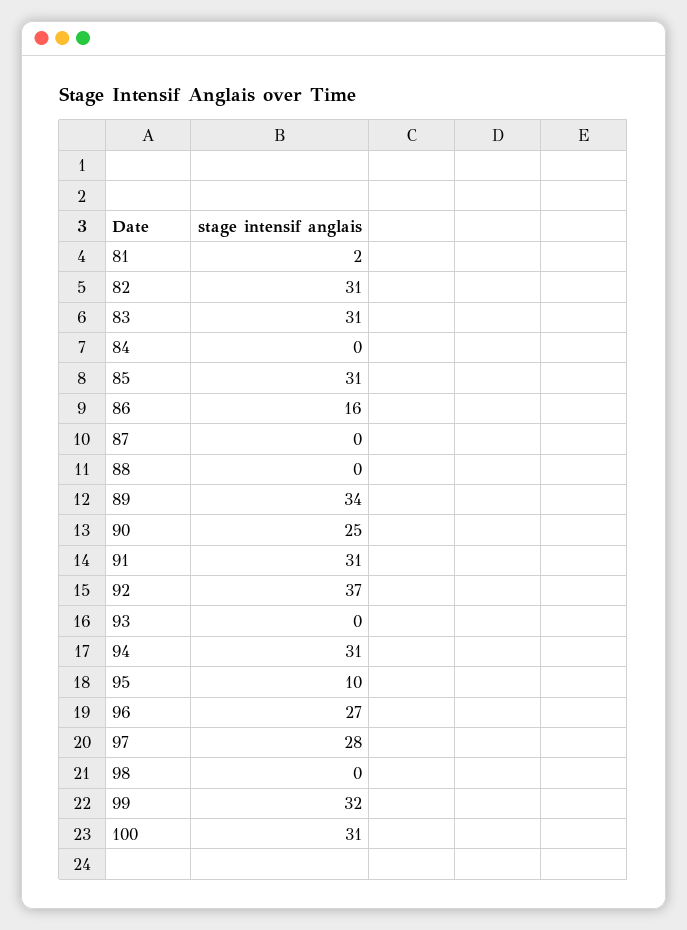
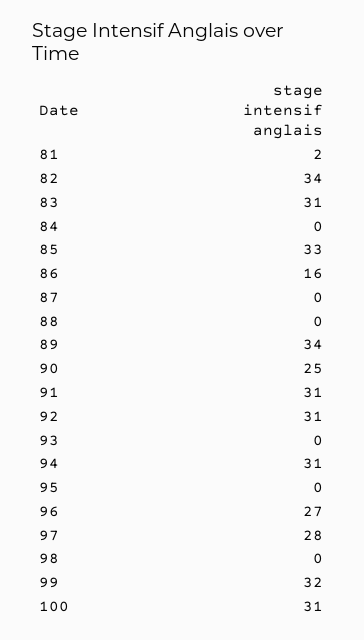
  {
    "81": 2,
-   "82": 31,
+   "82": 34,
    "83": 31,
    "84": 0,
-   "85": 31,
+   "85": 33,
    "86": 16,
    "87": 0,
    "88": 0,
    "89": 34,
    "90": 25,
    "91": 31,
-   "92": 37,
+   "92": 31,
    "93": 0,
    "94": 31,
-   "95": 10,
+   "95": 0,
    "96": 27,
    "97": 28,
    "98": 0,
    "99": 32,
    "100": 31
  }

